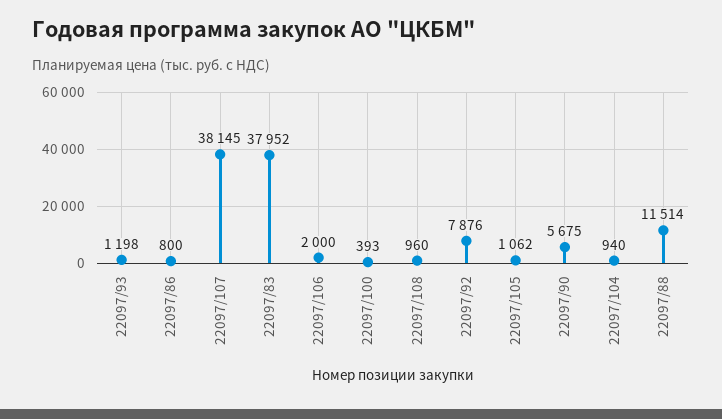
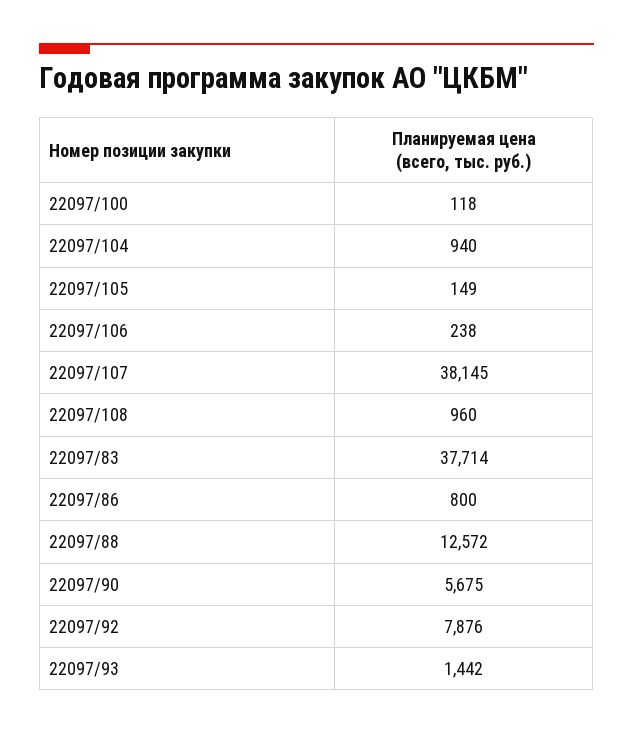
  {
-   "22097/93": 1198,
+   "22097/93": 1442,
    "22097/86": 800,
    "22097/107": 38145,
-   "22097/83": 37952,
+   "22097/83": 37714,
-   "22097/106": 2000,
+   "22097/106": 238,
-   "22097/100": 393,
+   "22097/100": 118,
    "22097/108": 960,
    "22097/92": 7876,
-   "22097/105": 1062,
+   "22097/105": 149,
    "22097/90": 5675,
    "22097/104": 940,
-   "22097/88": 11514
+   "22097/88": 12572
  }

